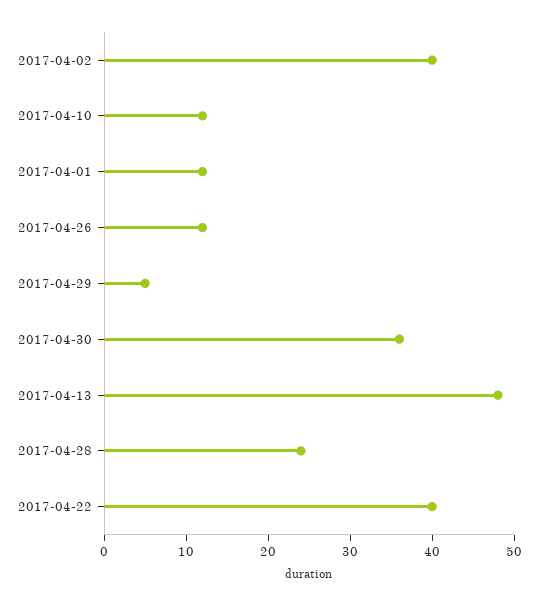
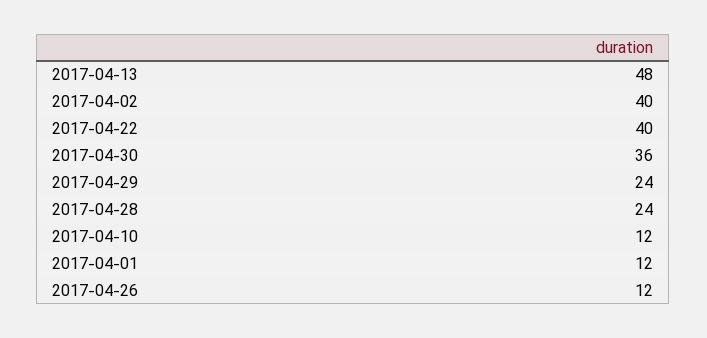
  {
    "2017-04-02": 40,
    "2017-04-10": 12,
    "2017-04-01": 12,
    "2017-04-26": 12,
-   "2017-04-29": 5,
+   "2017-04-29": 24,
    "2017-04-30": 36,
    "2017-04-13": 48,
    "2017-04-28": 24,
    "2017-04-22": 40
  }

